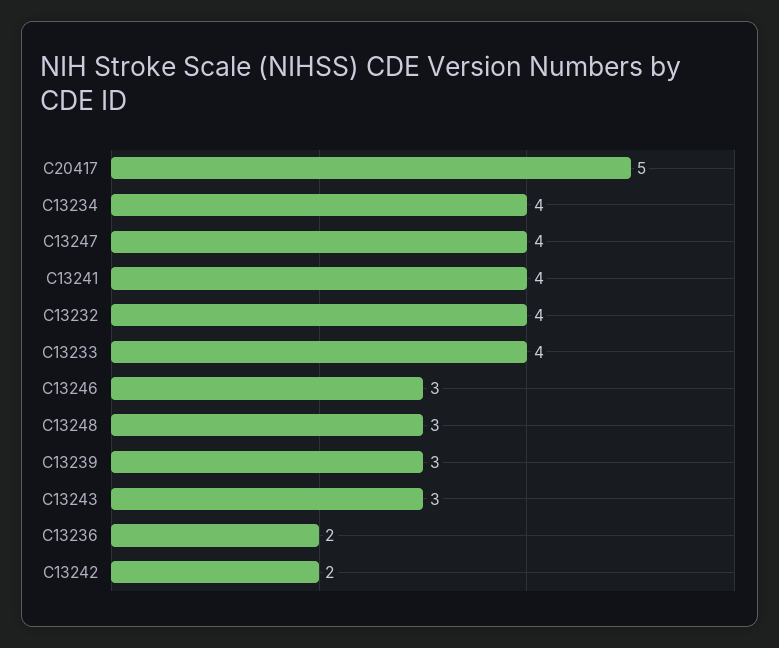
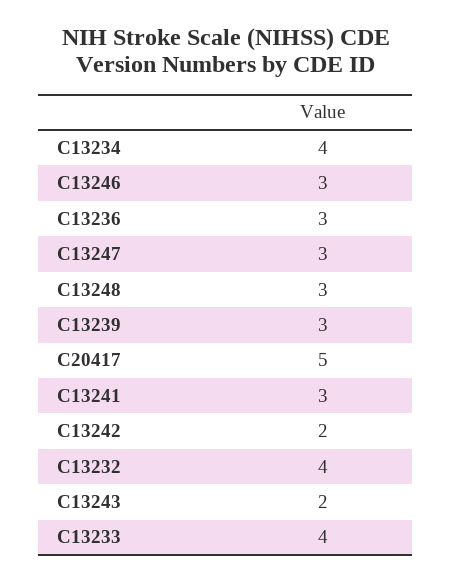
  {
    "C20417": 5,
    "C13234": 4,
-   "C13247": 4,
+   "C13247": 3,
-   "C13241": 4,
+   "C13241": 3,
    "C13232": 4,
    "C13233": 4,
    "C13246": 3,
    "C13248": 3,
    "C13239": 3,
-   "C13243": 3,
+   "C13243": 2,
-   "C13236": 2,
+   "C13236": 3,
    "C13242": 2
  }

